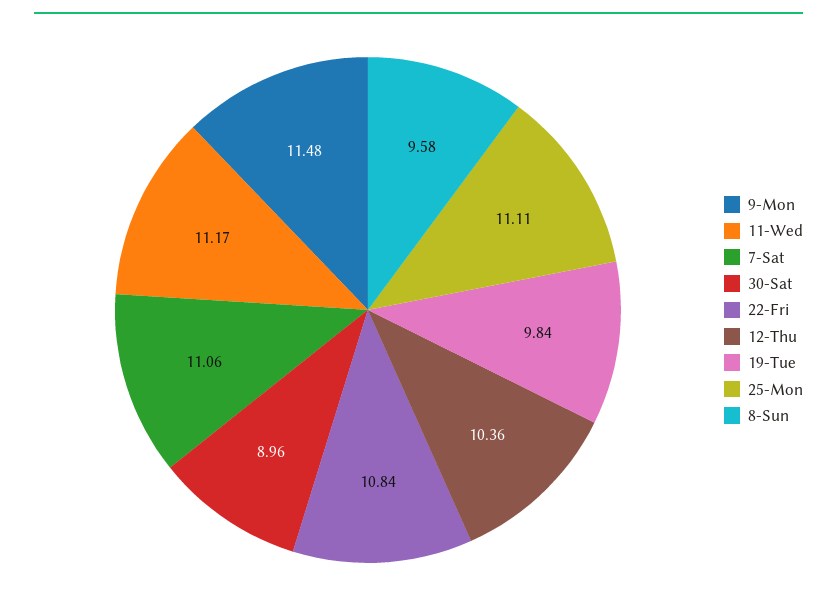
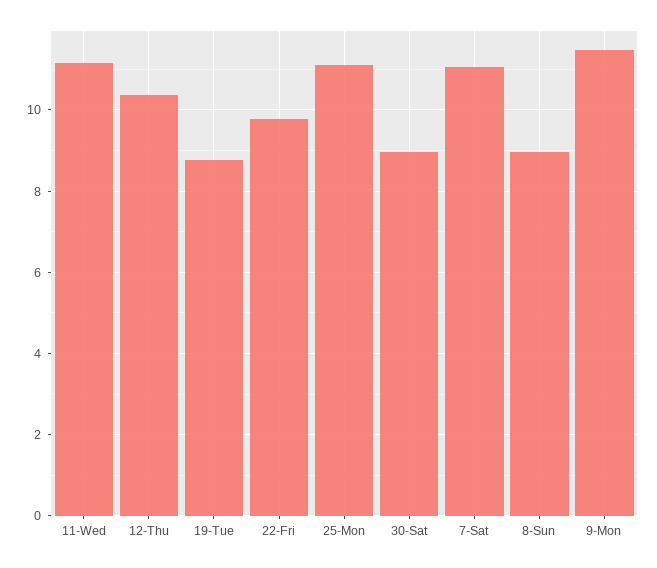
  {
    "9-Mon": 11.48,
    "11-Wed": 11.17,
    "7-Sat": 11.06,
    "30-Sat": 8.96,
-   "22-Fri": 10.84,
+   "22-Fri": 9.8,
    "12-Thu": 10.36,
-   "19-Tue": 9.84,
+   "19-Tue": 8.8,
    "25-Mon": 11.11,
-   "8-Sun": 9.58
+   "8-Sun": 9
  }

